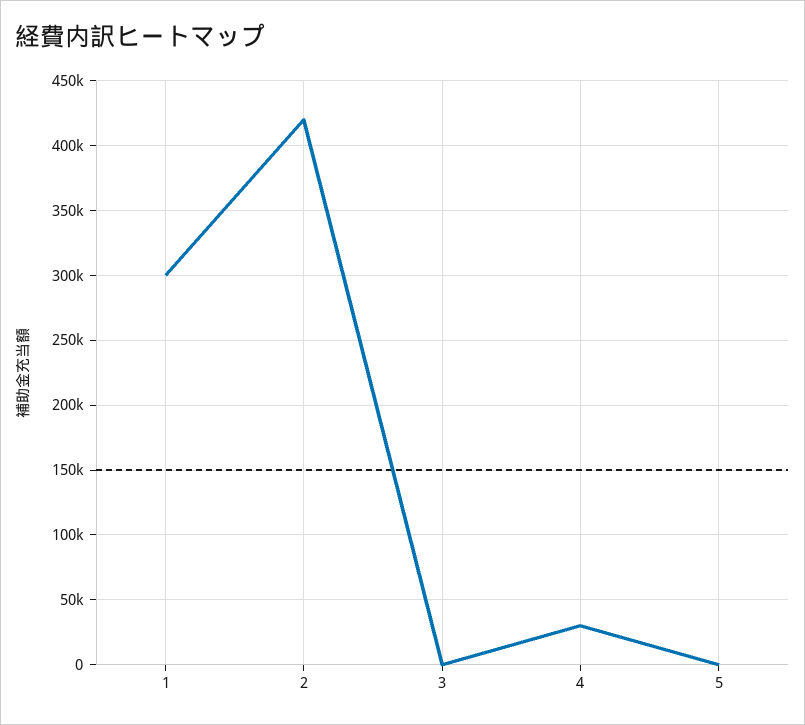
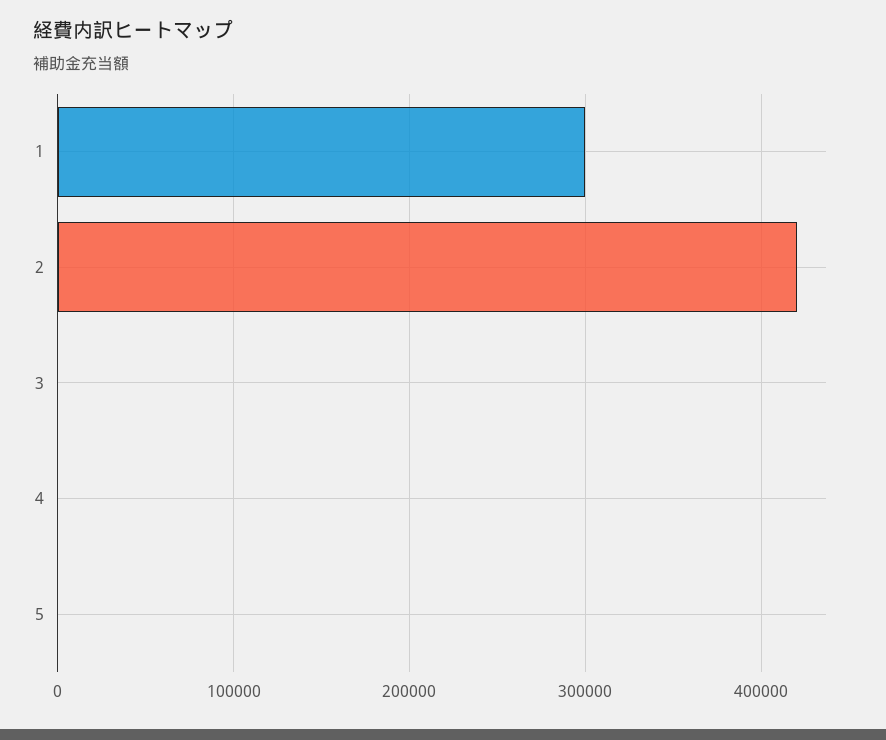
  {
    "1": 300000,
    "2": 420000,
    "3": 0,
-   "4": 30000,
+   "4": 0,
    "5": 0
  }

